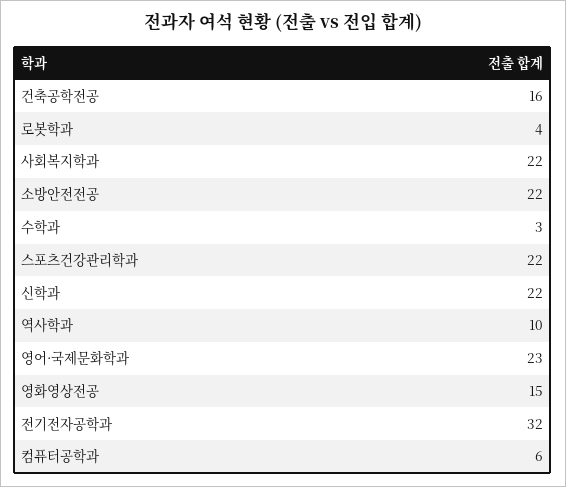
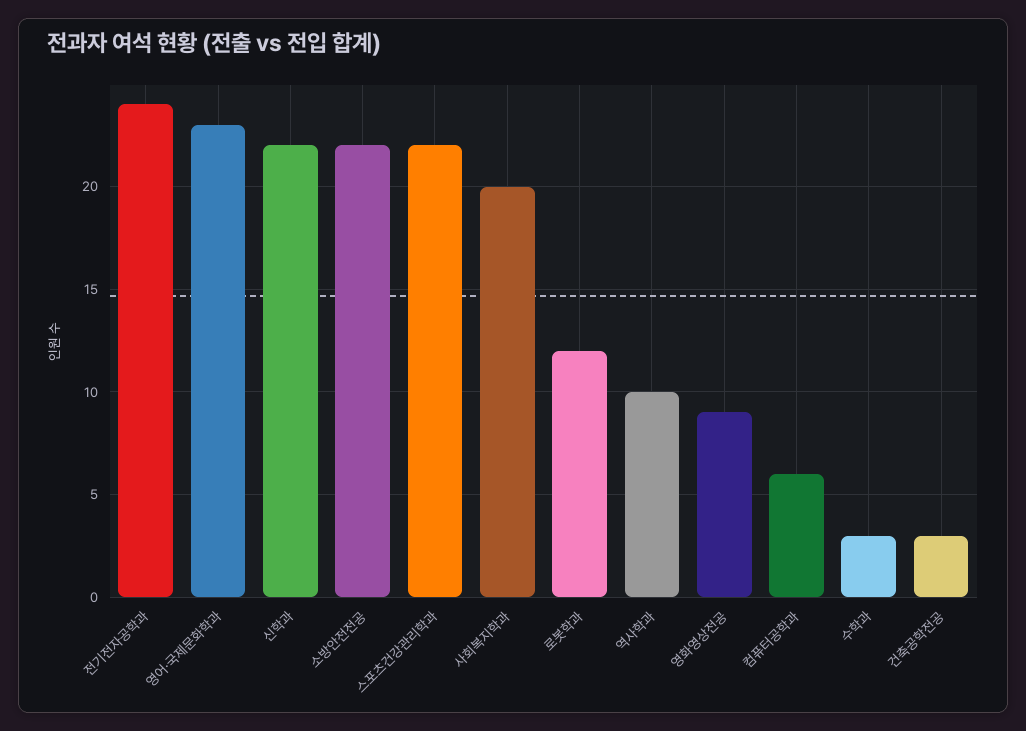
  {
-   "건축공학전공": 16,
+   "건축공학전공": 3,
-   "로봇학과": 4,
+   "로봇학과": 12,
-   "사회복지학과": 22,
+   "사회복지학과": 20,
    "소방안전전공": 22,
    "수학과": 3,
    "스포츠건강관리학과": 22,
    "신학과": 22,
    "역사학과": 10,
    "영어·국제문화학과": 23,
-   "영화영상전공": 15,
+   "영화영상전공": 9,
-   "전기전자공학과": 32,
+   "전기전자공학과": 24,
    "컴퓨터공학과": 6
  }

